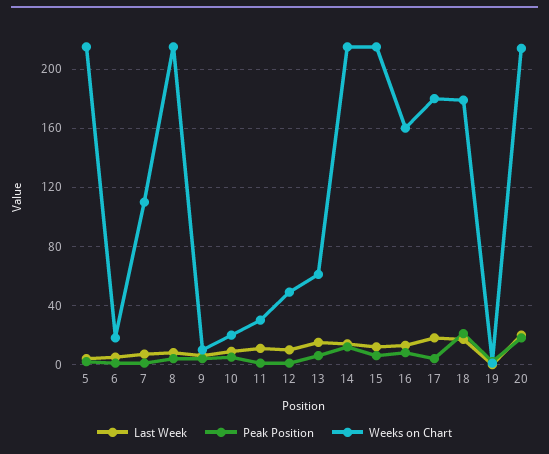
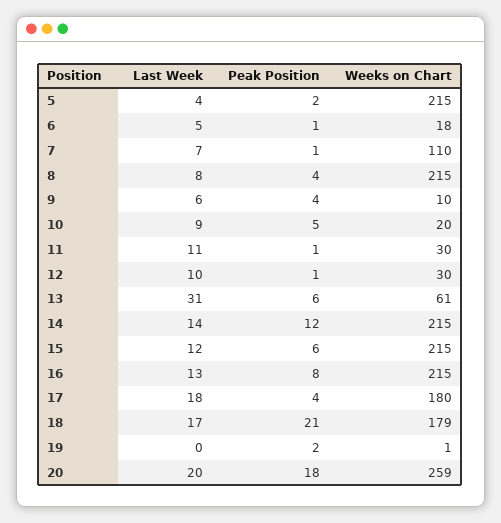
  {
    "Last Week": {
      "5": 4,
      "6": 5,
      "7": 7,
      "8": 8,
      "9": 6,
      "10": 9,
      "11": 11,
      "12": 10,
-     "13": 15,
+     "13": 31,
      "14": 14,
      "15": 12,
      "16": 13,
      "17": 18,
      "18": 17,
      "19": 0,
      "20": 20
    },
    "Peak Position": {
      "5": 2,
      "6": 1,
      "7": 1,
      "8": 4,
      "9": 4,
      "10": 5,
      "11": 1,
      "12": 1,
      "13": 6,
      "14": 12,
      "15": 6,
      "16": 8,
      "17": 4,
      "18": 21,
      "19": 2,
      "20": 18
    },
    "Weeks on Chart": {
      "5": 215,
      "6": 18,
      "7": 110,
      "8": 215,
      "9": 10,
      "10": 20,
      "11": 30,
-     "12": 50,
+     "12": 30,
      "13": 61,
      "14": 215,
      "15": 215,
-     "16": 160,
+     "16": 215,
      "17": 180,
      "18": 179,
      "19": 1,
-     "20": 215
+     "20": 259
    }
  }

